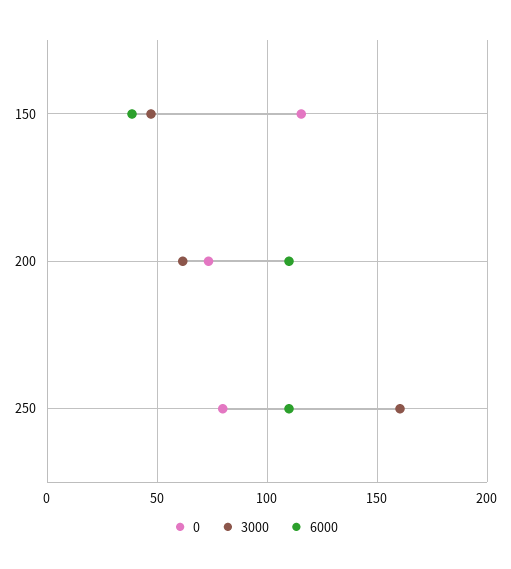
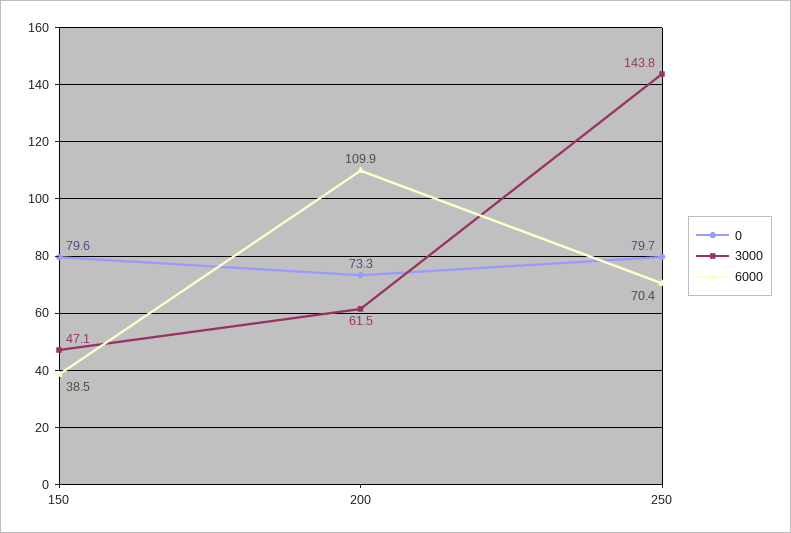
  {
    "0": {
-     "150": 115,
+     "150": 79.6,
      "200": 73.3,
      "250": 79.7
    },
    "3000": {
      "150": 47.1,
      "200": 61.5,
-     "250": 160
+     "250": 143.8
    },
    "6000": {
      "150": 38.5,
      "200": 109.9,
-     "250": 110
+     "250": 70.4
    }
  }

